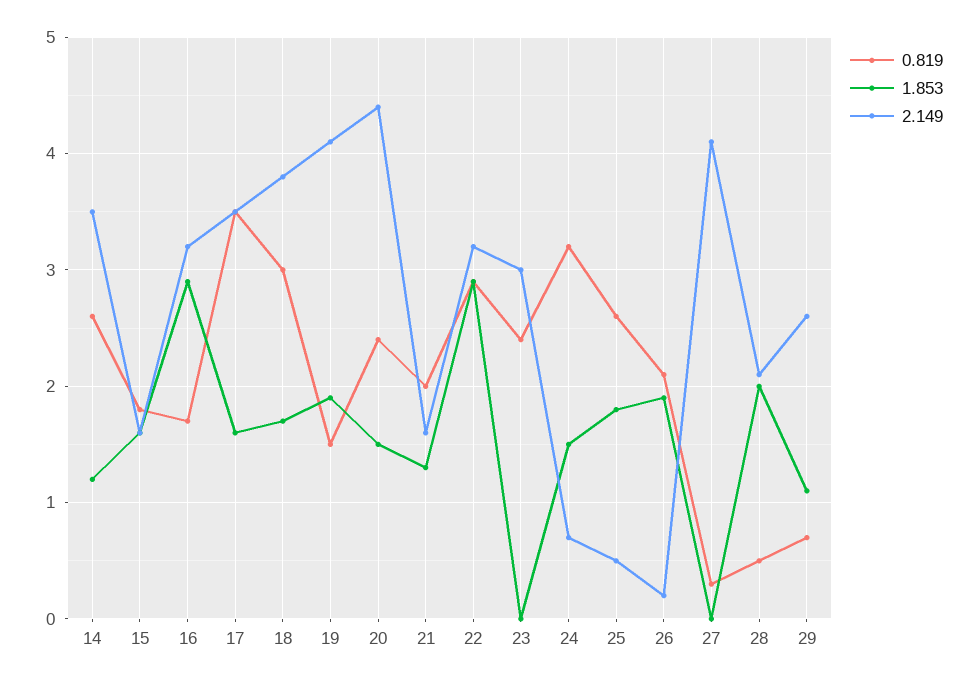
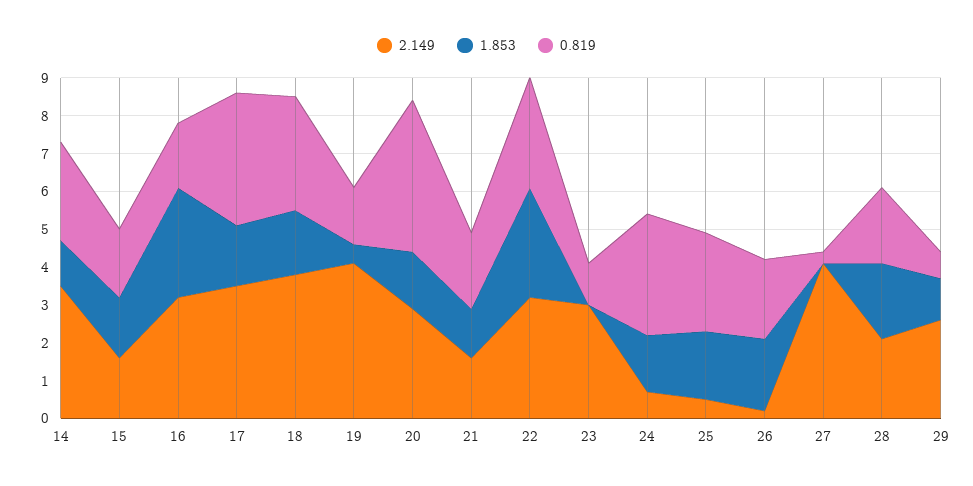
  {
    "0.819": {
      "14": 2.6,
      "15": 1.8,
      "16": 1.7,
      "17": 3.5,
      "18": 3,
      "19": 1.5,
-     "20": 2.4,
+     "20": 4,
      "21": 2,
      "22": 2.9,
-     "23": 2.4,
+     "23": 1,
      "24": 3.2,
      "25": 2.6,
      "26": 2.1,
      "27": 0.3,
-     "28": 0.5,
+     "28": 2,
      "29": 0.7
    },
    "1.853": {
      "14": 1.2,
      "15": 1.6,
      "16": 2.9,
      "17": 1.6,
      "18": 1.7,
-     "19": 1.9,
+     "19": 0.5,
      "20": 1.5,
      "21": 1.3,
      "22": 2.9,
      "23": 0,
      "24": 1.5,
      "25": 1.8,
      "26": 1.9,
      "27": 0,
      "28": 2,
      "29": 1.1
    },
    "2.149": {
      "14": 3.5,
      "15": 1.6,
      "16": 3.2,
      "17": 3.5,
      "18": 3.8,
      "19": 4.1,
-     "20": 4.4,
+     "20": 3,
      "21": 1.6,
      "22": 3.2,
      "23": 3,
      "24": 0.7,
      "25": 0.5,
      "26": 0.2,
      "27": 4.1,
      "28": 2.1,
      "29": 2.6
    }
  }

